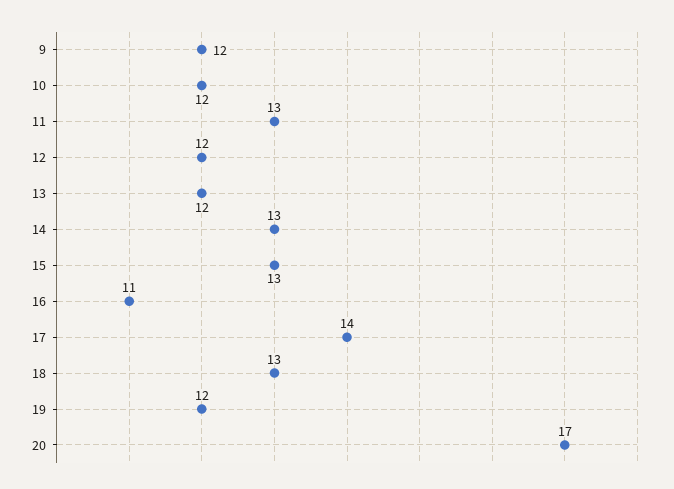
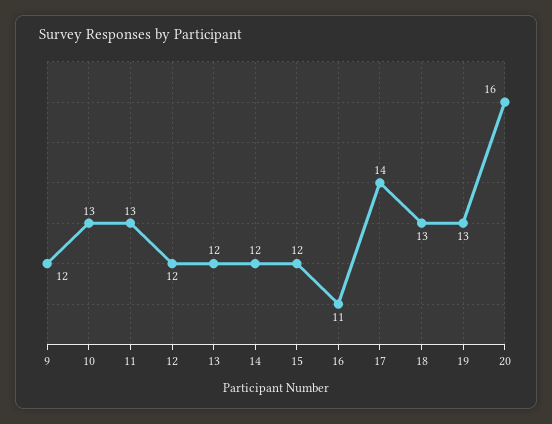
  {
    "9": 12,
-   "10": 12,
+   "10": 13,
    "11": 13,
    "12": 12,
    "13": 12,
-   "14": 13,
+   "14": 12,
-   "15": 13,
+   "15": 12,
    "16": 11,
    "17": 14,
    "18": 13,
-   "19": 12,
+   "19": 13,
-   "20": 17
+   "20": 16
  }

